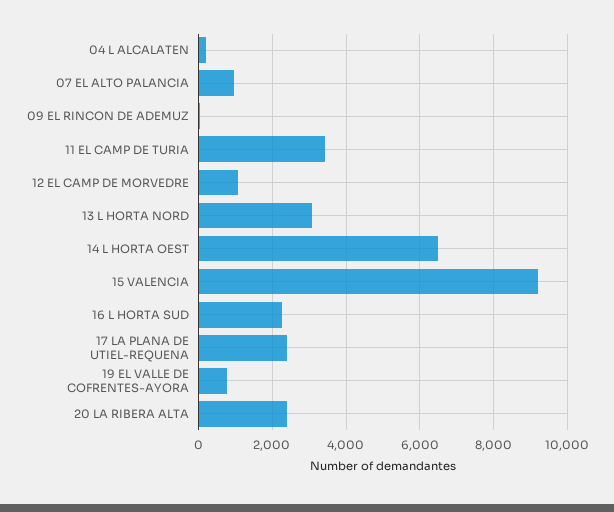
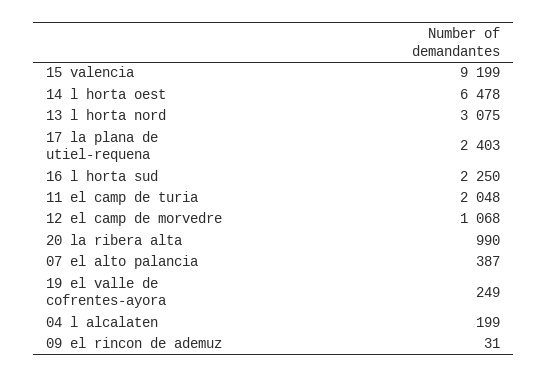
  {
    "04 L ALCALATEN": 199,
-   "07 EL ALTO PALANCIA": 1000,
+   "07 EL ALTO PALANCIA": 387,
    "09 EL RINCON DE ADEMUZ": 31,
-   "11 EL CAMP DE TURIA": 3400,
+   "11 EL CAMP DE TURIA": 2048,
    "12 EL CAMP DE MORVEDRE": 1068,
    "13 L HORTA NORD": 3075,
    "14 L HORTA OEST": 6478,
    "15 VALENCIA": 9199,
    "16 L HORTA SUD": 2250,
    "17 LA PLANA DE UTIEL-REQUENA": 2403,
-   "19 EL VALLE DE COFRENTES-AYORA": 800,
+   "19 EL VALLE DE COFRENTES-AYORA": 249,
-   "20 LA RIBERA ALTA": 2400
+   "20 LA RIBERA ALTA": 990
  }

